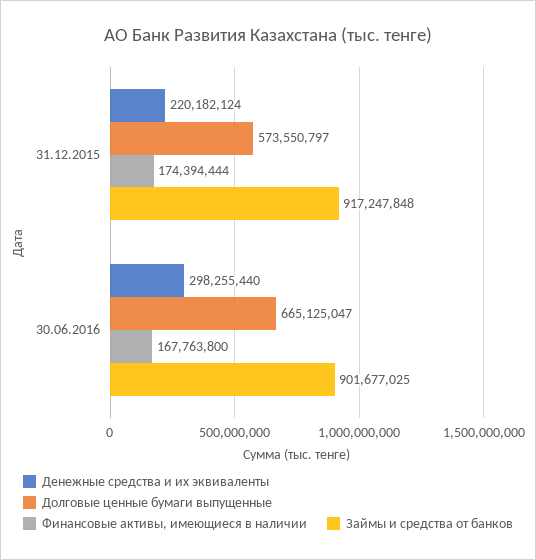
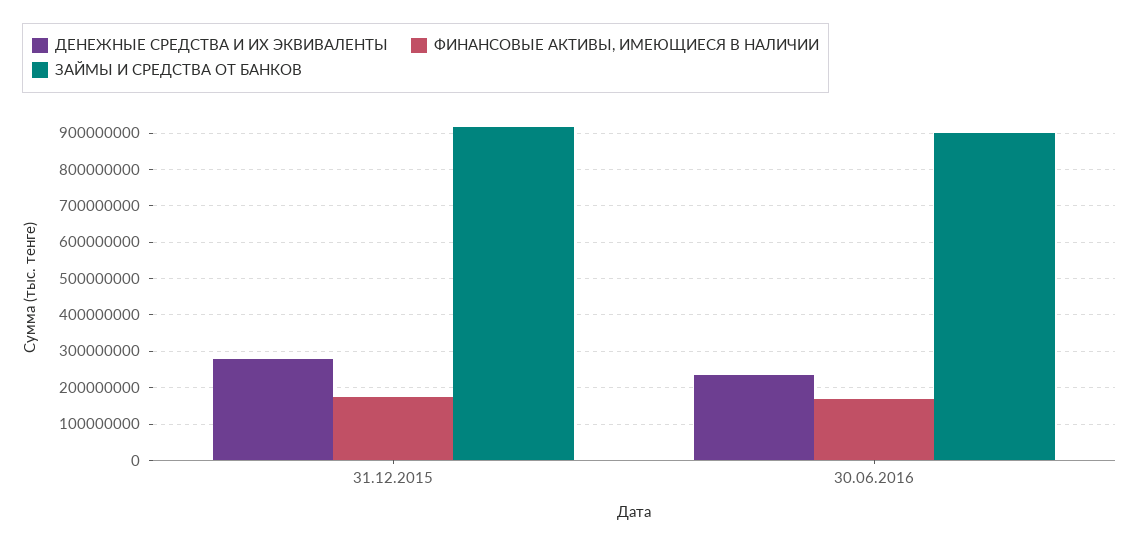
  {
    "Денежные средства и их эквиваленты": {
-     "31.12.2015": 220182124,
+     "31.12.2015": 280000000,
-     "30.06.2016": 298255440
+     "30.06.2016": 240000000
    },
-   "Долговые ценные бумаги выпущенные": {
-     "31.12.2015": 573550797,
-     "30.06.2016": 665125047
-   },
    "Финансовые активы, имеющиеся в наличии": {
      "31.12.2015": 174394444,
      "30.06.2016": 167763800
    },
    "Займы и средства от банков": {
      "31.12.2015": 917247848,
      "30.06.2016": 901677025
    }
  }

